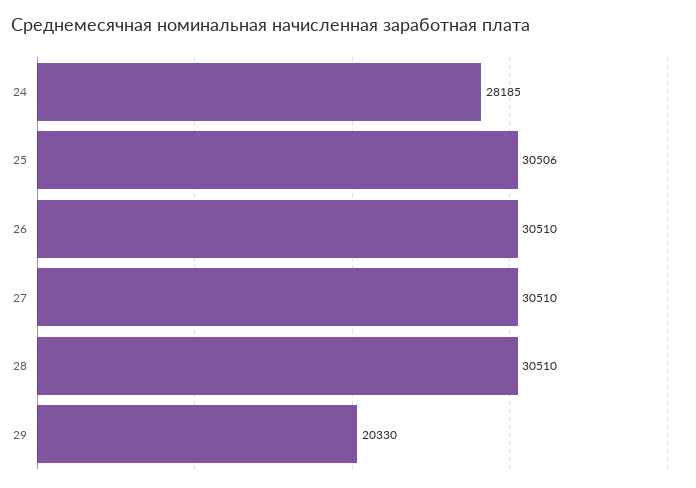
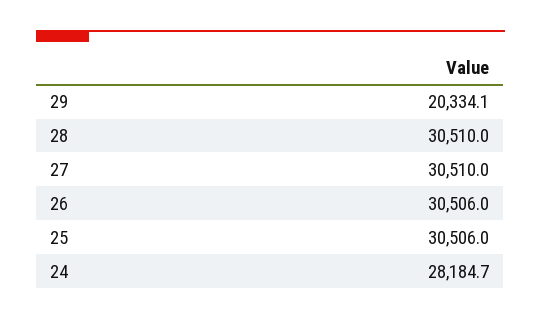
  {
    "24": 28184.7,
    "25": 30506,
-   "26": 30510,
+   "26": 30506,
    "27": 30510,
    "28": 30510,
-   "29": 20330
+   "29": 20334.1
  }

